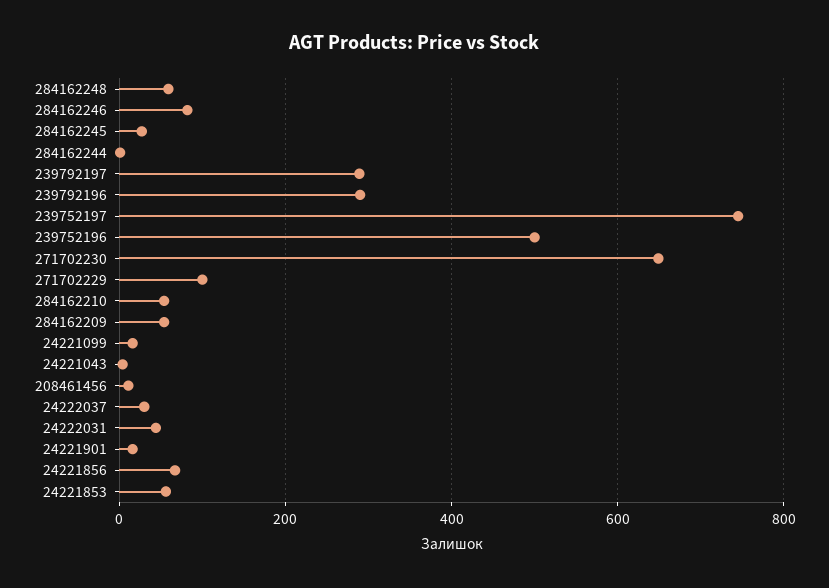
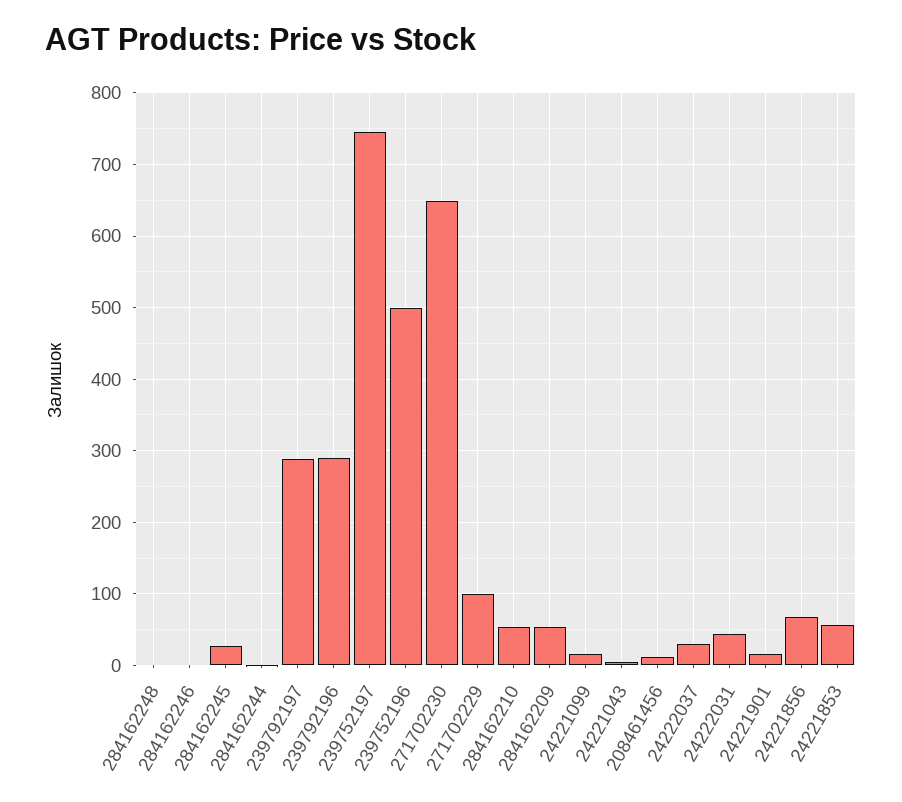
  {
-   "284162248": 60,
+   "284162248": 0,
-   "284162246": 80,
+   "284162246": 0,
    "284162245": 30,
    "284162244": 0,
    "239792197": 290,
    "239792196": 290,
    "239752197": 750,
    "239752196": 500,
    "271702230": 650,
    "271702229": 100,
    "284162210": 50,
    "284162209": 50,
    "24221099": 20,
    "24221043": 0,
    "208461456": 10,
    "24222037": 30,
    "24222031": 40,
    "24221901": 20,
    "24221856": 70,
    "24221853": 60
  }

